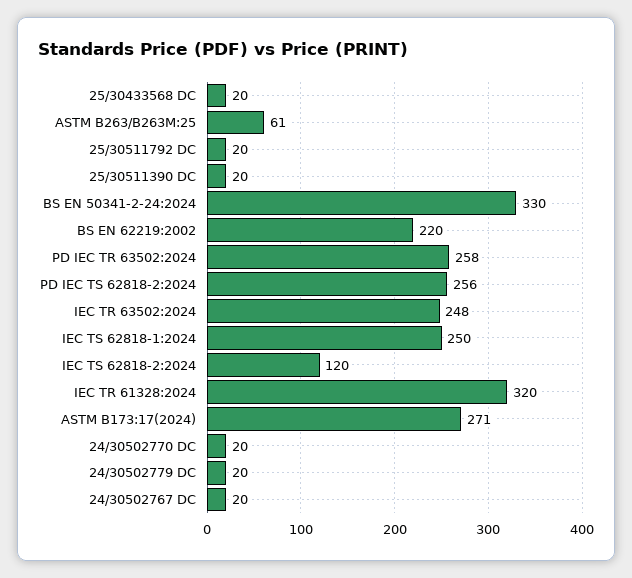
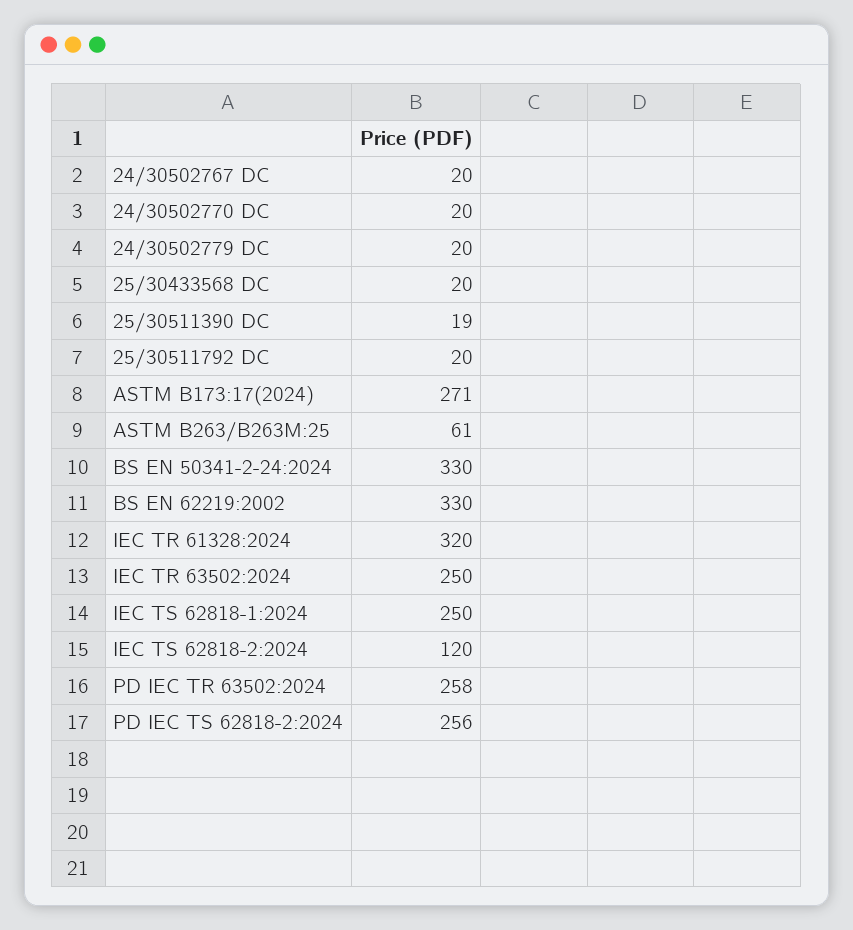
  {
    "25/30433568 DC": 20,
    "ASTM B263/B263M:25": 61,
    "25/30511792 DC": 20,
-   "25/30511390 DC": 20,
+   "25/30511390 DC": 19,
    "BS EN 50341-2-24:2024": 330,
-   "BS EN 62219:2002": 220,
+   "BS EN 62219:2002": 330,
    "PD IEC TR 63502:2024": 258,
    "PD IEC TS 62818-2:2024": 256,
-   "IEC TR 63502:2024": 248,
+   "IEC TR 63502:2024": 250,
    "IEC TS 62818-1:2024": 250,
    "IEC TS 62818-2:2024": 120,
    "IEC TR 61328:2024": 320,
    "ASTM B173:17(2024)": 271,
    "24/30502770 DC": 20,
    "24/30502779 DC": 20,
    "24/30502767 DC": 20
  }

